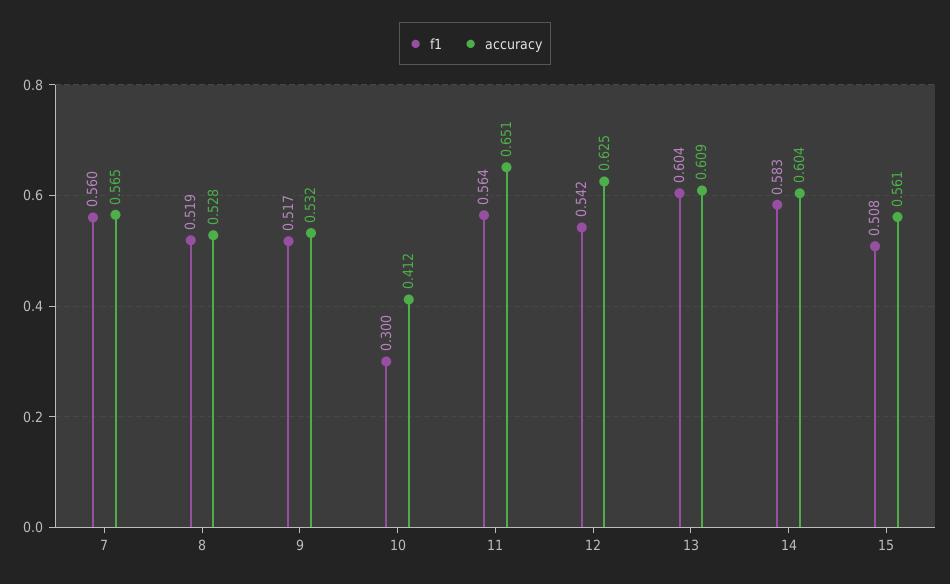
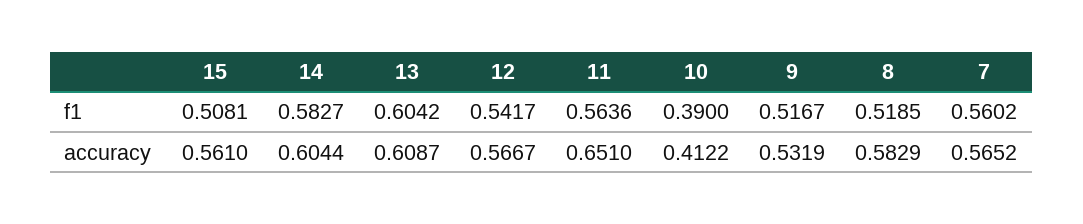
  {
    "f1": {
      "7": 0.5602,
      "8": 0.5185,
      "9": 0.5167,
-     "10": 0.3,
+     "10": 0.39,
      "11": 0.5636,
      "12": 0.5417,
      "13": 0.6042,
      "14": 0.5827,
      "15": 0.5081
    },
    "accuracy": {
      "7": 0.5652,
-     "8": 0.528,
+     "8": 0.5829,
      "9": 0.5319,
      "10": 0.4122,
      "11": 0.651,
-     "12": 0.625,
+     "12": 0.5667,
      "13": 0.6087,
      "14": 0.6044,
      "15": 0.561
    }
  }

